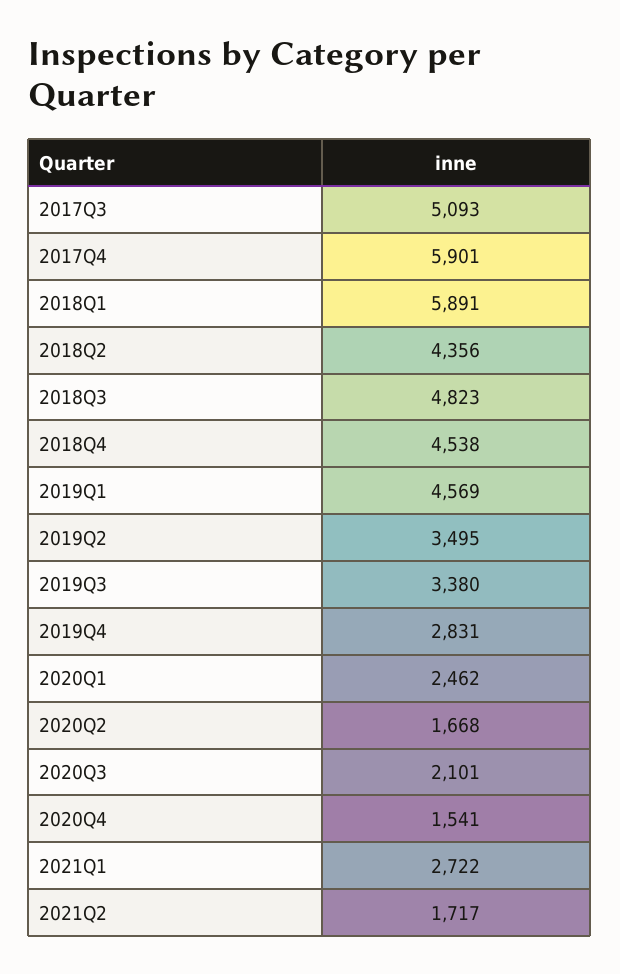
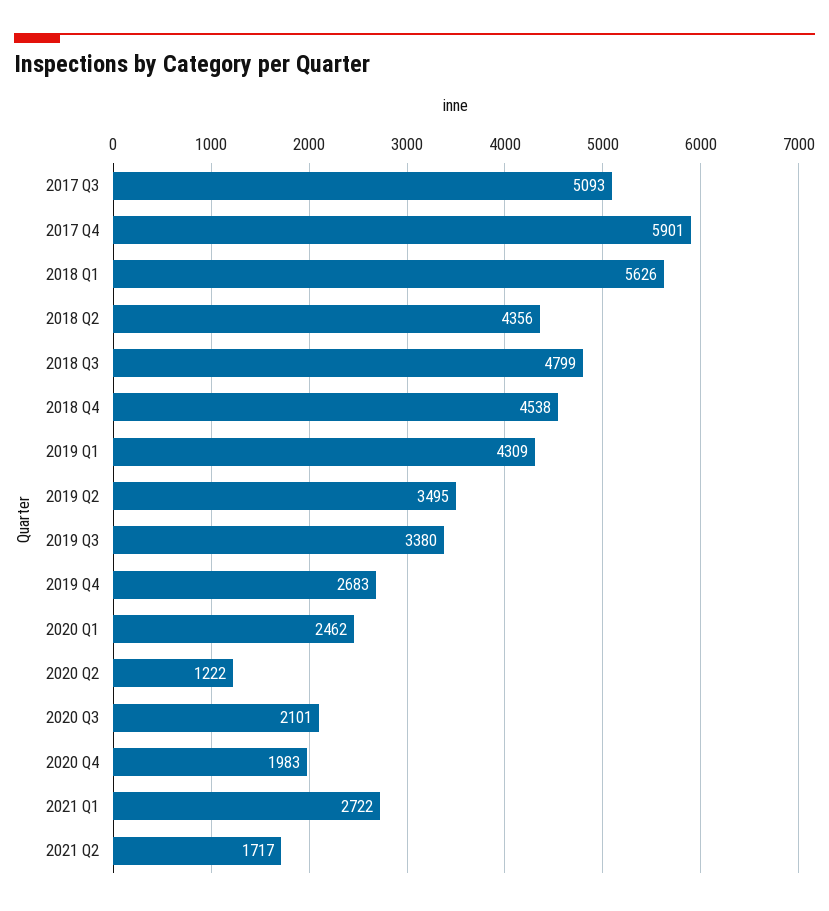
  {
    "2017Q3": 5093,
    "2017Q4": 5901,
-   "2018Q1": 5891,
+   "2018Q1": 5626,
    "2018Q2": 4356,
-   "2018Q3": 4823,
+   "2018Q3": 4799,
    "2018Q4": 4538,
-   "2019Q1": 4569,
+   "2019Q1": 4309,
    "2019Q2": 3495,
    "2019Q3": 3380,
-   "2019Q4": 2831,
+   "2019Q4": 2683,
    "2020Q1": 2462,
-   "2020Q2": 1668,
+   "2020Q2": 1222,
    "2020Q3": 2101,
-   "2020Q4": 1541,
+   "2020Q4": 1983,
    "2021Q1": 2722,
    "2021Q2": 1717
  }

